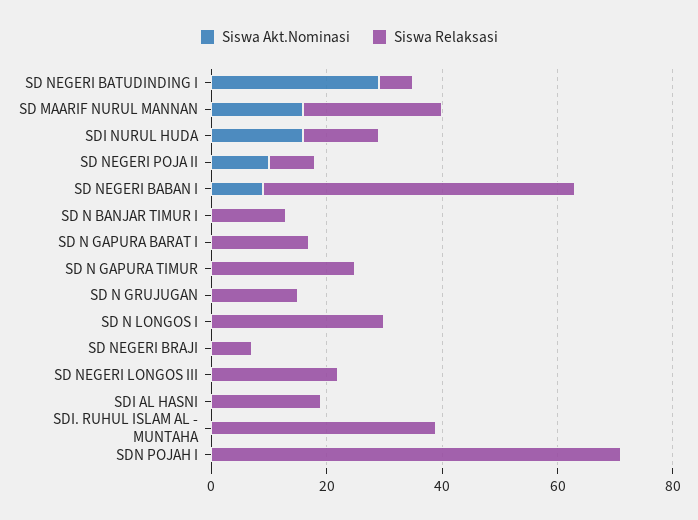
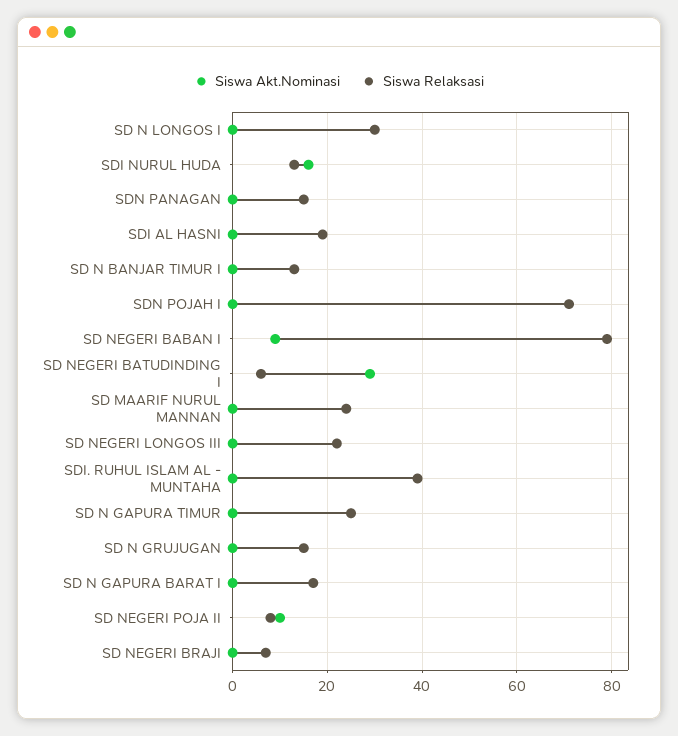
  {
    "Siswa Akt.Nominasi": {
      "SD NEGERI BATUDINDING I": 30,
-     "SD MAARIF NURUL MANNAN": 15,
+     "SD MAARIF NURUL MANNAN": 0,
      "SDI NURUL HUDA": 15,
      "SD NEGERI POJA II": 10,
      "SD NEGERI BABAN I": 10,
      "SD N BANJAR TIMUR I": 0,
      "SD N GAPURA BARAT I": 0,
      "SD N GAPURA TIMUR": 0,
      "SD N GRUJUGAN": 0,
      "SD N LONGOS I": 0,
      "SD NEGERI BRAJI": 0,
      "SD NEGERI LONGOS III": 0,
      "SDI AL HASNI": 0,
      "SDI. RUHUL ISLAM AL - MUNTAHA": 0,
-     "SDN POJAH I": 0
+     "SDN POJAH I": 0,
+     "SDN PANAGAN": 0
    },
    "Siswa Relaksasi": {
      "SD NEGERI BATUDINDING I": 5,
      "SD MAARIF NURUL MANNAN": 25,
      "SDI NURUL HUDA": 15,
      "SD NEGERI POJA II": 10,
-     "SD NEGERI BABAN I": 55,
+     "SD NEGERI BABAN I": 80,
      "SD N BANJAR TIMUR I": 15,
      "SD N GAPURA BARAT I": 15,
      "SD N GAPURA TIMUR": 25,
      "SD N GRUJUGAN": 15,
      "SD N LONGOS I": 30,
      "SD NEGERI BRAJI": 5,
      "SD NEGERI LONGOS III": 20,
      "SDI AL HASNI": 20,
      "SDI. RUHUL ISLAM AL - MUNTAHA": 40,
-     "SDN POJAH I": 70
+     "SDN POJAH I": 70,
+     "SDN PANAGAN": 15
    }
  }

